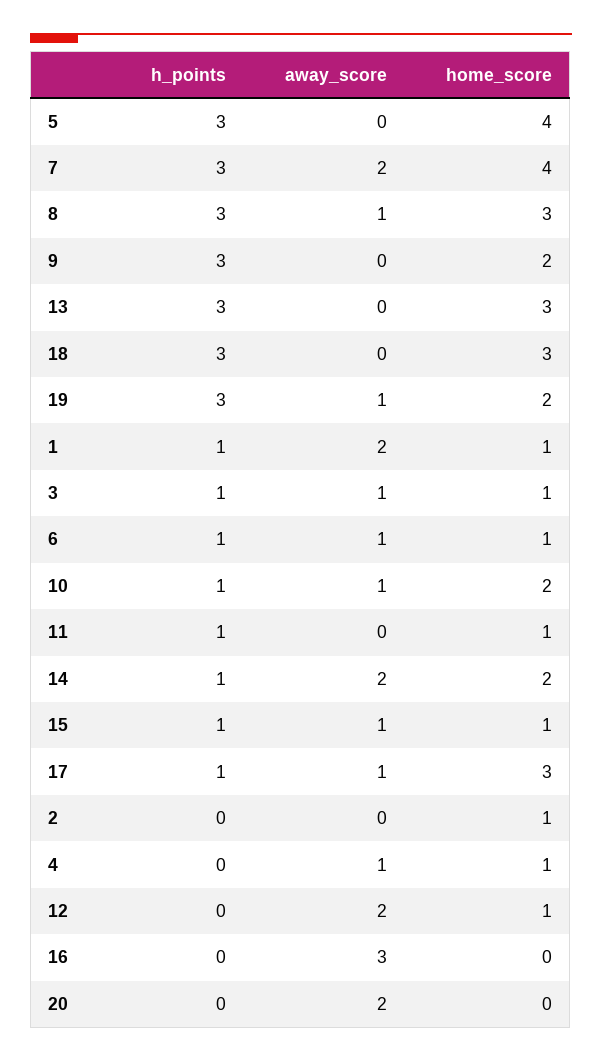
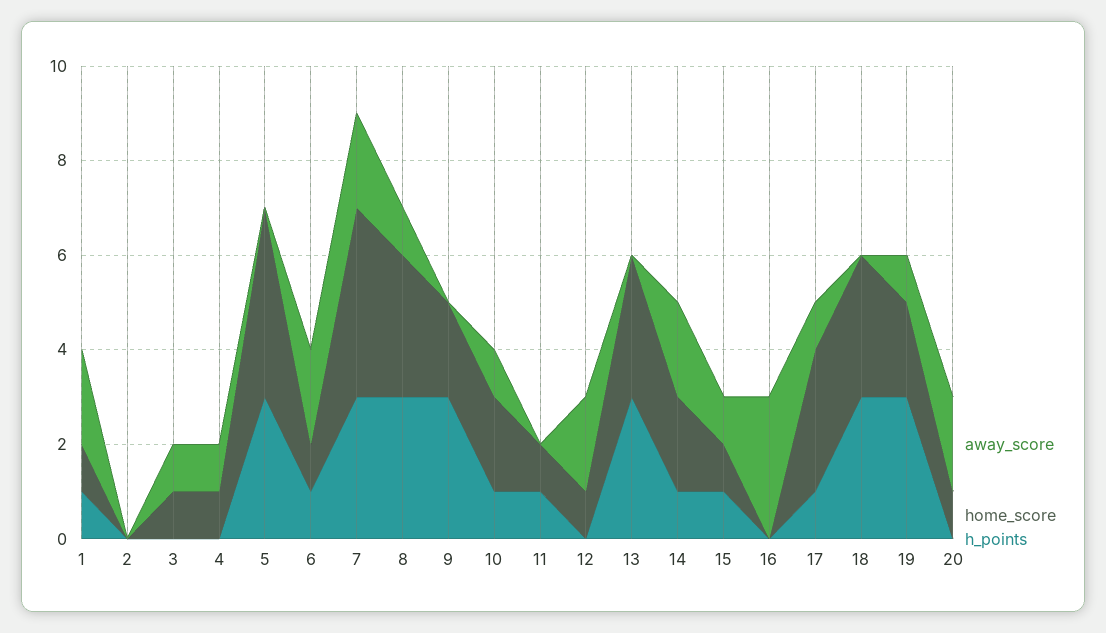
  {
    "h_points": {
      "5": 3,
      "7": 3,
      "8": 3,
      "9": 3,
      "13": 3,
      "18": 3,
      "19": 3,
      "1": 1,
-     "3": 1,
+     "3": 0,
      "6": 1,
      "10": 1,
      "11": 1,
      "14": 1,
      "15": 1,
      "17": 1,
      "2": 0,
      "4": 0,
      "12": 0,
      "16": 0,
      "20": 0
    },
    "away_score": {
      "5": 0,
      "7": 2,
      "8": 1,
      "9": 0,
      "13": 0,
      "18": 0,
      "19": 1,
      "1": 2,
      "3": 1,
-     "6": 1,
+     "6": 2,
      "10": 1,
      "11": 0,
      "14": 2,
      "15": 1,
      "17": 1,
      "2": 0,
      "4": 1,
      "12": 2,
      "16": 3,
      "20": 2
    },
    "home_score": {
      "5": 4,
      "7": 4,
      "8": 3,
      "9": 2,
      "13": 3,
      "18": 3,
      "19": 2,
      "1": 1,
      "3": 1,
      "6": 1,
      "10": 2,
      "11": 1,
      "14": 2,
      "15": 1,
      "17": 3,
-     "2": 1,
+     "2": 0,
      "4": 1,
      "12": 1,
      "16": 0,
-     "20": 0
+     "20": 1
    }
  }

